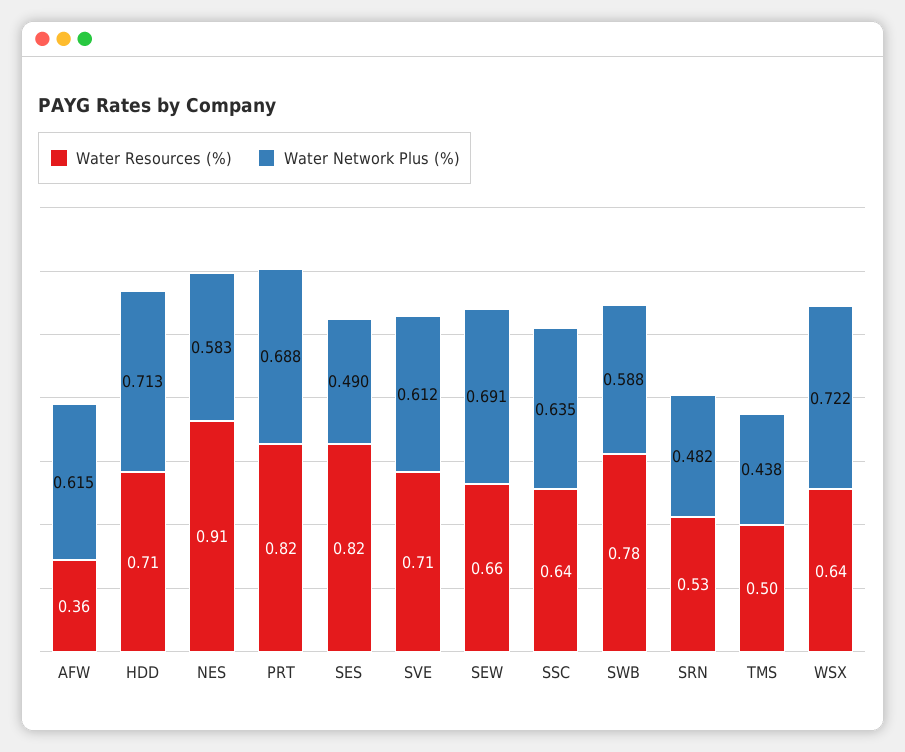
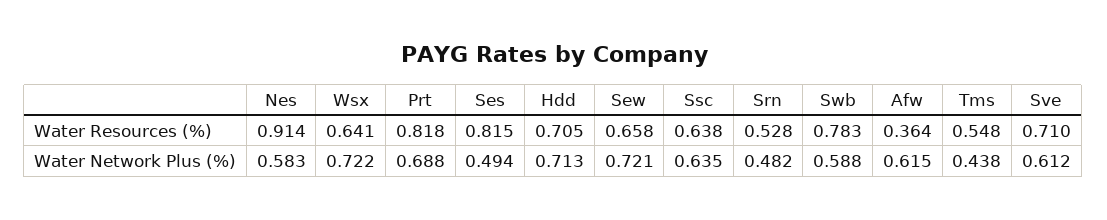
  {
    "Water Resources (%)": {
      "AFW": 0.364,
      "HDD": 0.705,
      "NES": 0.914,
      "PRT": 0.818,
      "SES": 0.815,
      "SVE": 0.71,
      "SEW": 0.658,
      "SSC": 0.638,
      "SWB": 0.783,
      "SRN": 0.528,
-     "TMS": 0.5,
+     "TMS": 0.548,
      "WSX": 0.641
    },
    "Water Network Plus (%)": {
      "AFW": 0.615,
      "HDD": 0.713,
      "NES": 0.583,
      "PRT": 0.688,
-     "SES": 0.49,
+     "SES": 0.494,
      "SVE": 0.612,
-     "SEW": 0.691,
+     "SEW": 0.721,
      "SSC": 0.635,
      "SWB": 0.588,
      "SRN": 0.482,
      "TMS": 0.438,
      "WSX": 0.722
    }
  }

